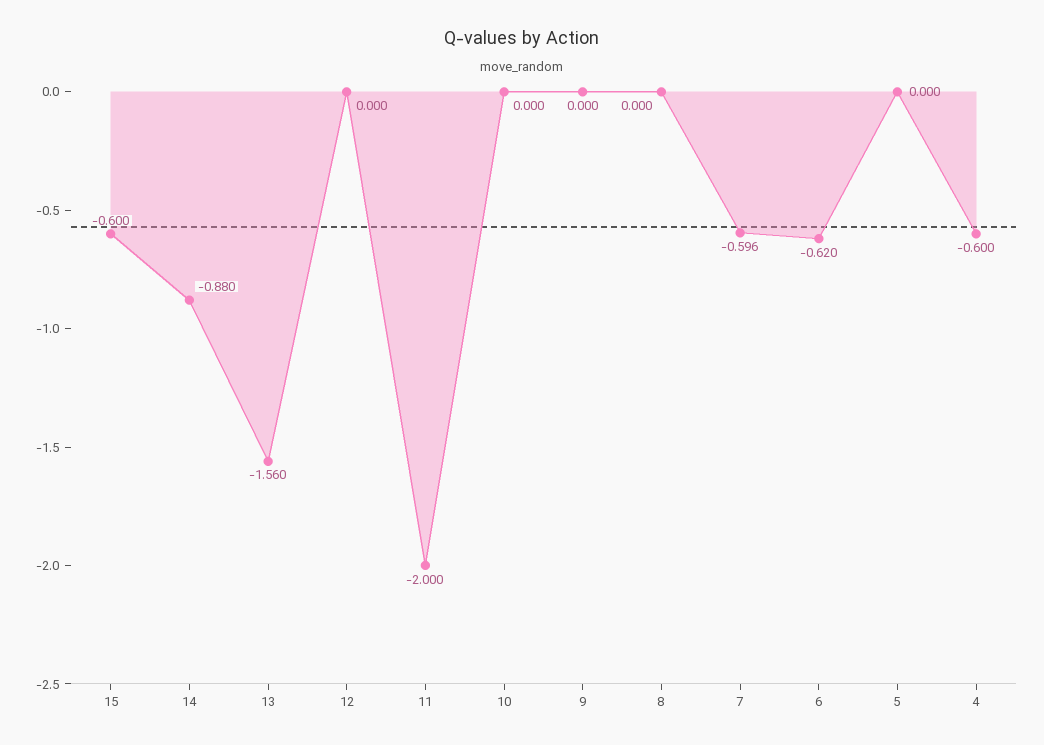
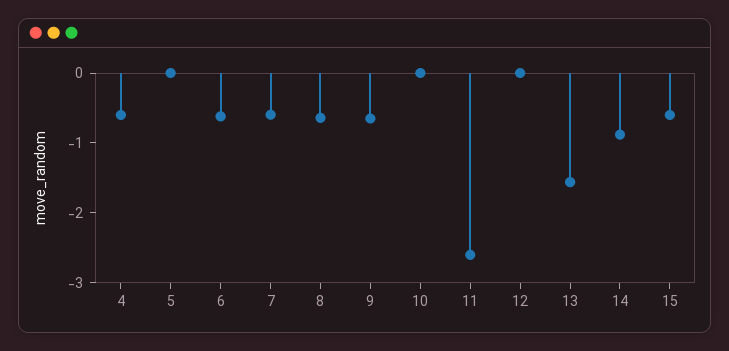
  {
    "15": -0.6,
    "14": -0.88,
    "13": -1.56,
    "12": 0,
-   "11": -2,
+   "11": -2.6,
    "10": 0,
-   "9": 0,
+   "9": -0.6,
-   "8": 0,
+   "8": -0.6,
    "7": -0.596,
    "6": -0.62,
    "5": 0,
    "4": -0.6
  }

